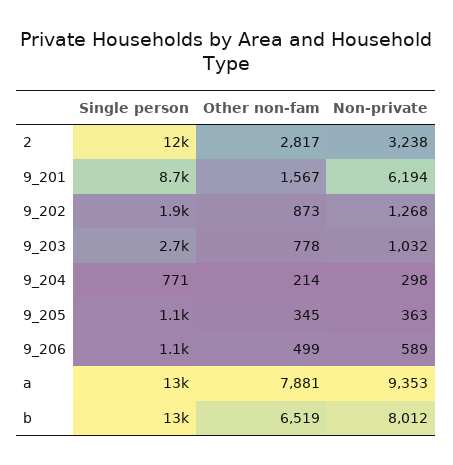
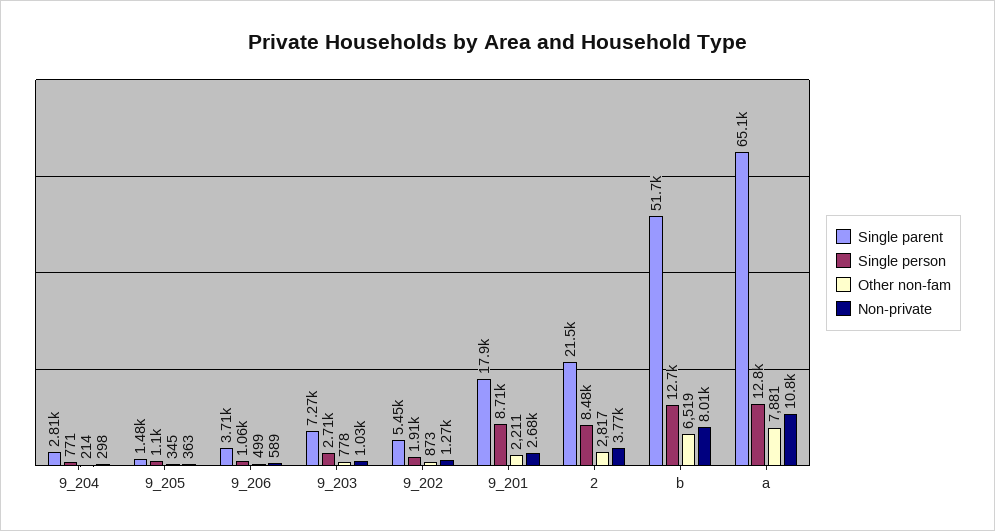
  {
    "Single person": {
-     "2": 12000,
+     "2": 8480,
      "9_201": 8710,
      "9_202": 1910,
      "9_203": 2710,
      "9_204": 771,
      "9_205": 1100,
      "9_206": 1060,
      "a": 12800,
      "b": 12700
    },
    "Other non-fam": {
      "2": 2817,
-     "9_201": 1567,
+     "9_201": 2211,
      "9_202": 873,
      "9_203": 778,
      "9_204": 214,
      "9_205": 345,
      "9_206": 499,
      "a": 7881,
      "b": 6519
    },
    "Non-private": {
-     "2": 3238,
+     "2": 3770,
-     "9_201": 6194,
+     "9_201": 2680,
      "9_202": 1268,
      "9_203": 1032,
      "9_204": 298,
      "9_205": 363,
      "9_206": 589,
-     "a": 9353,
+     "a": 10800,
      "b": 8012
-   }
+   },
+   "Single parent": {
+     "9_204": 2810,
+     "9_205": 1480,
+     "9_206": 3710,
+     "9_203": 7270,
+     "9_202": 5450,
+     "9_201": 17900,
+     "2": 21500,
+     "b": 51700,
+     "a": 65100
+   }
  }

